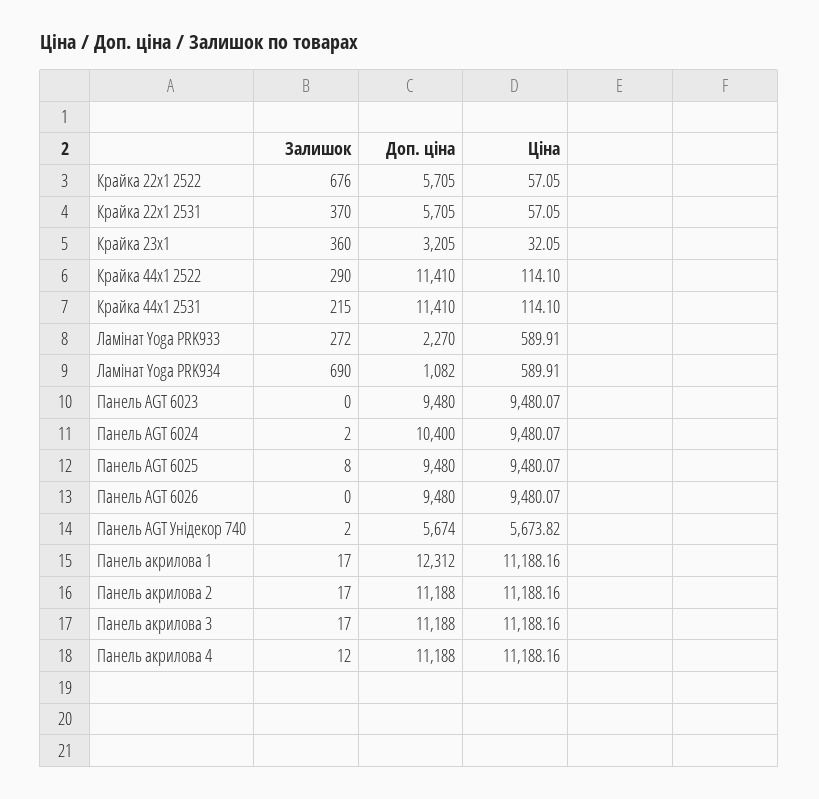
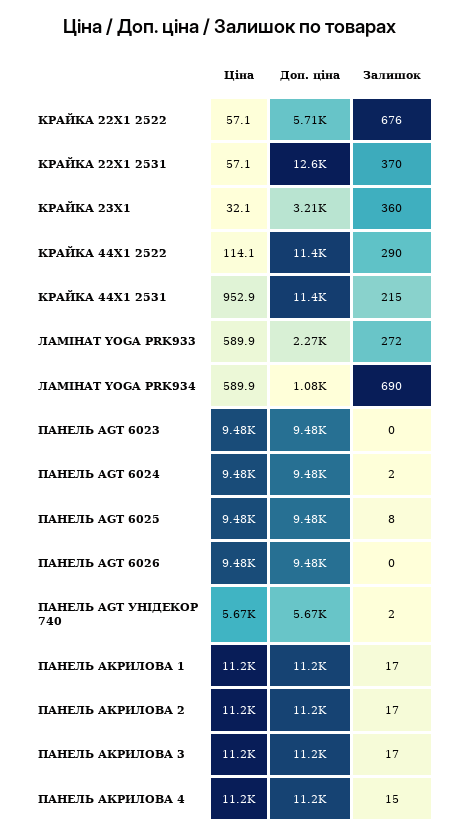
  {
    "Залишок": {
      "Крайка 22x1 2522": 676,
      "Крайка 22x1 2531": 370,
      "Крайка 23x1": 360,
      "Крайка 44x1 2522": 290,
      "Крайка 44x1 2531": 215,
      "Ламінат Yoga PRK933": 272,
      "Ламінат Yoga PRK934": 690,
      "Панель AGT 6023": 0,
      "Панель AGT 6024": 2,
      "Панель AGT 6025": 8,
      "Панель AGT 6026": 0,
      "Панель AGT Унідекор 740": 2,
      "Панель акрилова 1": 17,
      "Панель акрилова 2": 17,
      "Панель акрилова 3": 17,
-     "Панель акрилова 4": 12
+     "Панель акрилова 4": 15
    },
    "Доп. ціна": {
      "Крайка 22x1 2522": 5705,
-     "Крайка 22x1 2531": 5705,
+     "Крайка 22x1 2531": 12600,
      "Крайка 23x1": 3205,
      "Крайка 44x1 2522": 11410,
      "Крайка 44x1 2531": 11410,
      "Ламінат Yoga PRK933": 2270,
      "Ламінат Yoga PRK934": 1082,
      "Панель AGT 6023": 9480,
-     "Панель AGT 6024": 10400,
+     "Панель AGT 6024": 9480,
      "Панель AGT 6025": 9480,
      "Панель AGT 6026": 9480,
      "Панель AGT Унідекор 740": 5674,
-     "Панель акрилова 1": 12312,
+     "Панель акрилова 1": 11200,
      "Панель акрилова 2": 11188,
      "Панель акрилова 3": 11188,
      "Панель акрилова 4": 11188
    },
    "Ціна": {
      "Крайка 22x1 2522": 57.05,
      "Крайка 22x1 2531": 57.05,
      "Крайка 23x1": 32.05,
      "Крайка 44x1 2522": 114.1,
-     "Крайка 44x1 2531": 114.1,
+     "Крайка 44x1 2531": 952.9,
      "Ламінат Yoga PRK933": 589.91,
      "Ламінат Yoga PRK934": 589.91,
      "Панель AGT 6023": 9480.07,
      "Панель AGT 6024": 9480.07,
      "Панель AGT 6025": 9480.07,
      "Панель AGT 6026": 9480.07,
      "Панель AGT Унідекор 740": 5673.82,
      "Панель акрилова 1": 11188.16,
      "Панель акрилова 2": 11188.16,
      "Панель акрилова 3": 11188.16,
      "Панель акрилова 4": 11188.16
    }
  }

